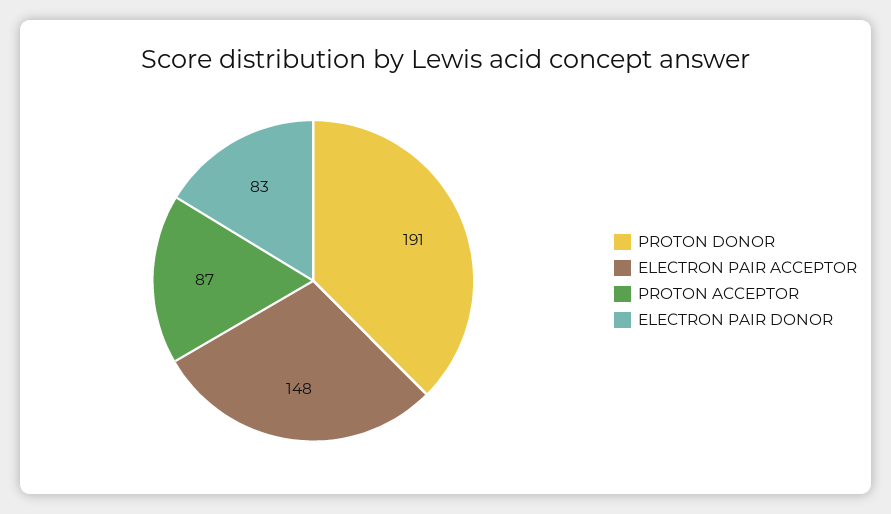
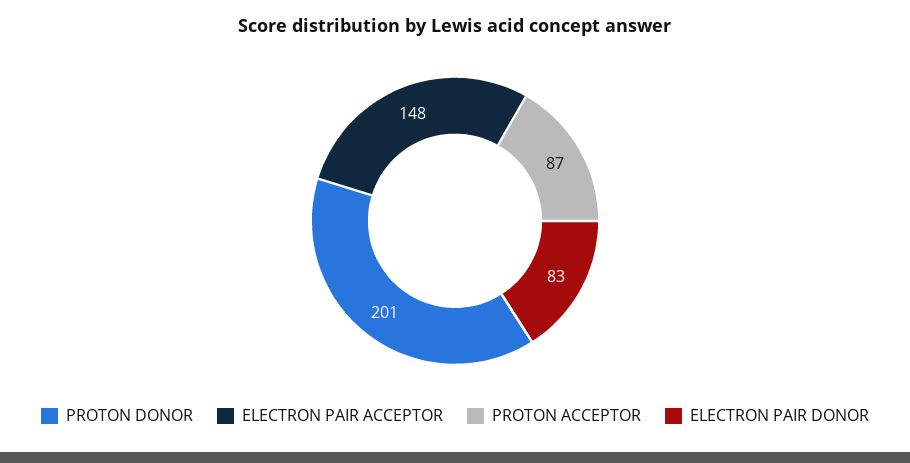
  {
-   "PROTON DONOR": 191,
+   "PROTON DONOR": 201,
    "ELECTRON PAIR ACCEPTOR": 148,
    "PROTON ACCEPTOR": 87,
    "ELECTRON PAIR DONOR": 83
  }

